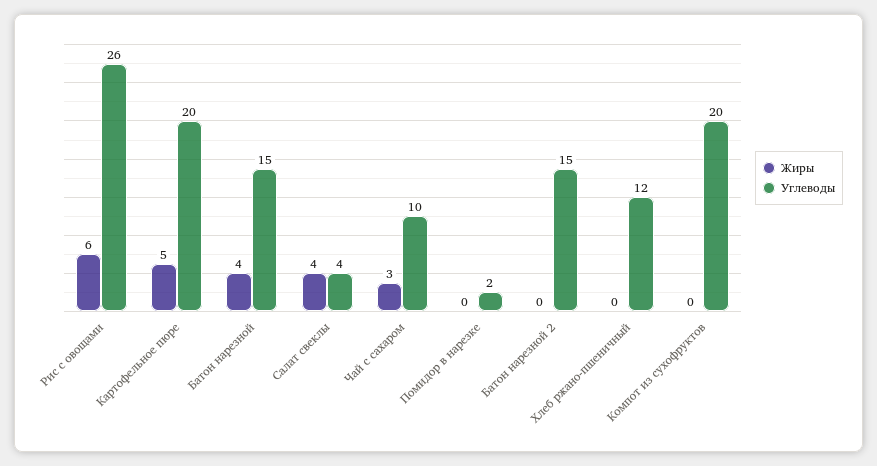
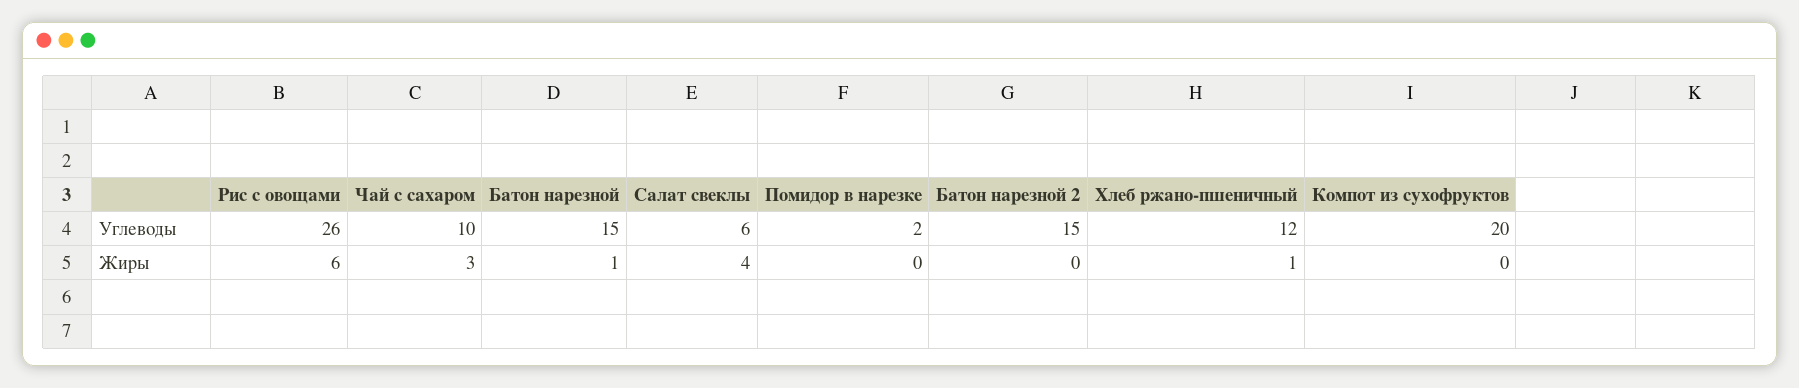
  {
    "Жиры": {
      "Рис с овощами": 6,
-     "Картофельное пюре": 5,
-     "Батон нарезной": 4,
+     "Батон нарезной": 1,
      "Салат свеклы": 4,
      "Чай с сахаром": 3,
      "Помидор в нарезке": 0,
      "Батон нарезной 2": 0,
-     "Хлеб ржано-пшеничный": 0,
+     "Хлеб ржано-пшеничный": 1,
      "Компот из сухофруктов": 0
    },
    "Углеводы": {
      "Рис с овощами": 26,
-     "Картофельное пюре": 20,
      "Батон нарезной": 15,
-     "Салат свеклы": 4,
+     "Салат свеклы": 6,
      "Чай с сахаром": 10,
      "Помидор в нарезке": 2,
      "Батон нарезной 2": 15,
      "Хлеб ржано-пшеничный": 12,
      "Компот из сухофруктов": 20
    }
  }

